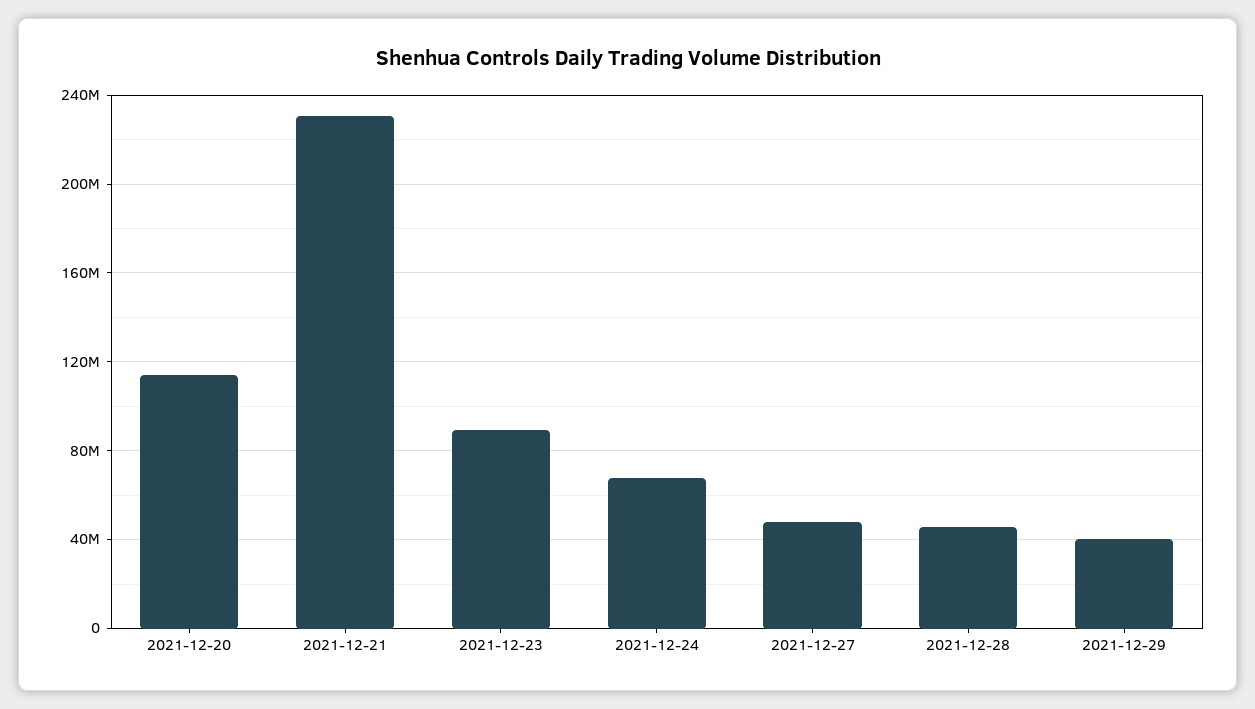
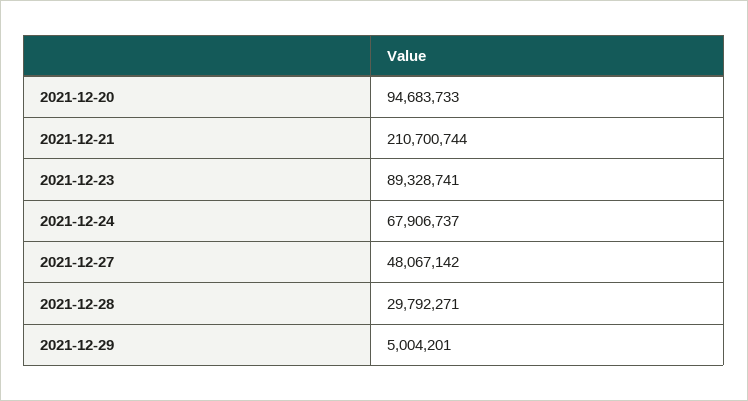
  {
-   "2021-12-20": 115000000,
+   "2021-12-20": 94683733,
-   "2021-12-21": 230000000,
+   "2021-12-21": 210700744,
    "2021-12-23": 89328741,
    "2021-12-24": 67906737,
    "2021-12-27": 48067142,
-   "2021-12-28": 45000000,
+   "2021-12-28": 29792271,
-   "2021-12-29": 40000000
+   "2021-12-29": 5004201
  }

